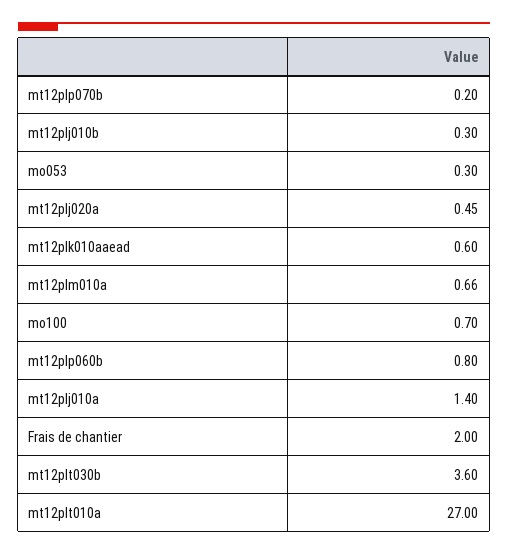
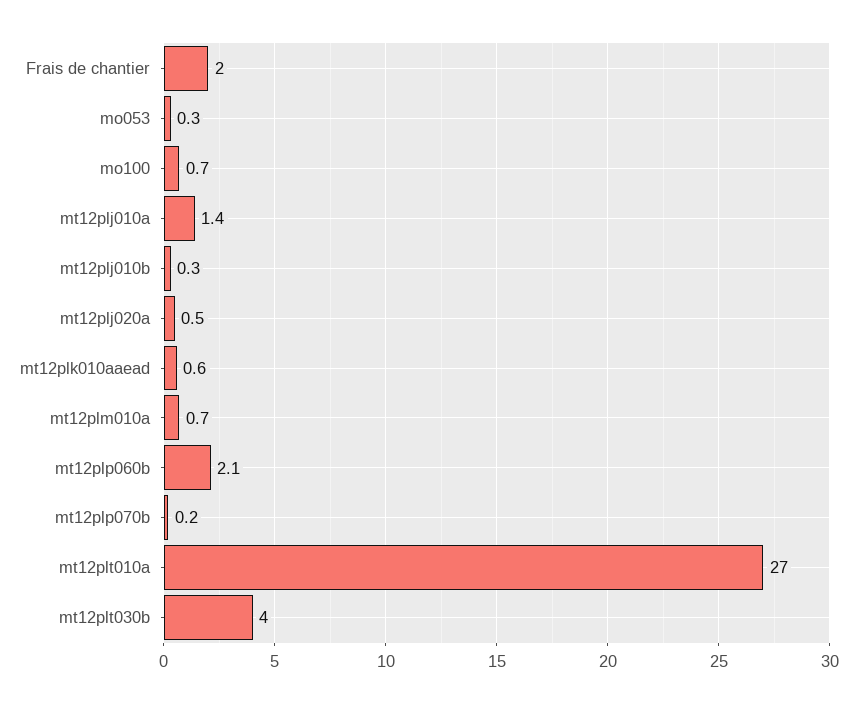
  {
    "mt12plp070b": 0.2,
    "mt12plj010b": 0.3,
    "mo053": 0.3,
    "mt12plj020a": 0.45,
    "mt12plk010aaead": 0.6,
    "mt12plm010a": 0.66,
    "mo100": 0.7,
-   "mt12plp060b": 0.8,
+   "mt12plp060b": 2.1,
    "mt12plj010a": 1.4,
    "Frais de chantier": 2,
-   "mt12plt030b": 3.6,
+   "mt12plt030b": 4,
    "mt12plt010a": 27
  }

